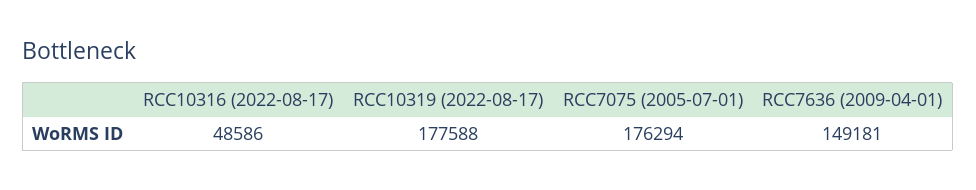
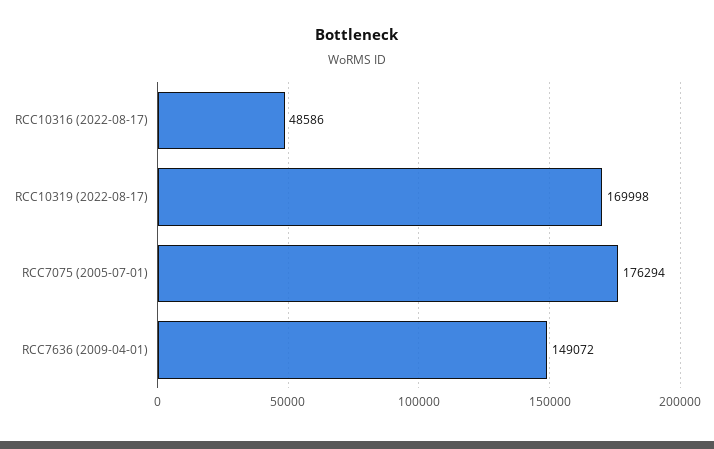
  {
    "RCC10316 (2022-08-17)": 48586,
-   "RCC10319 (2022-08-17)": 177588,
+   "RCC10319 (2022-08-17)": 169998,
    "RCC7075 (2005-07-01)": 176294,
-   "RCC7636 (2009-04-01)": 149181
+   "RCC7636 (2009-04-01)": 149072
  }

